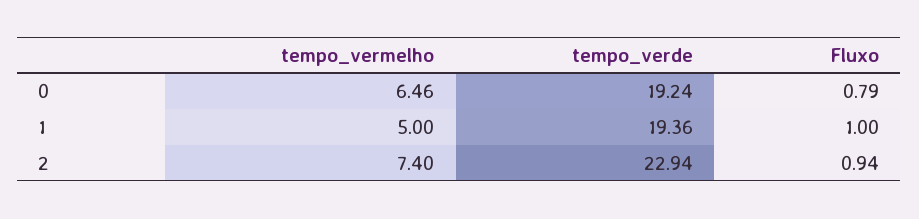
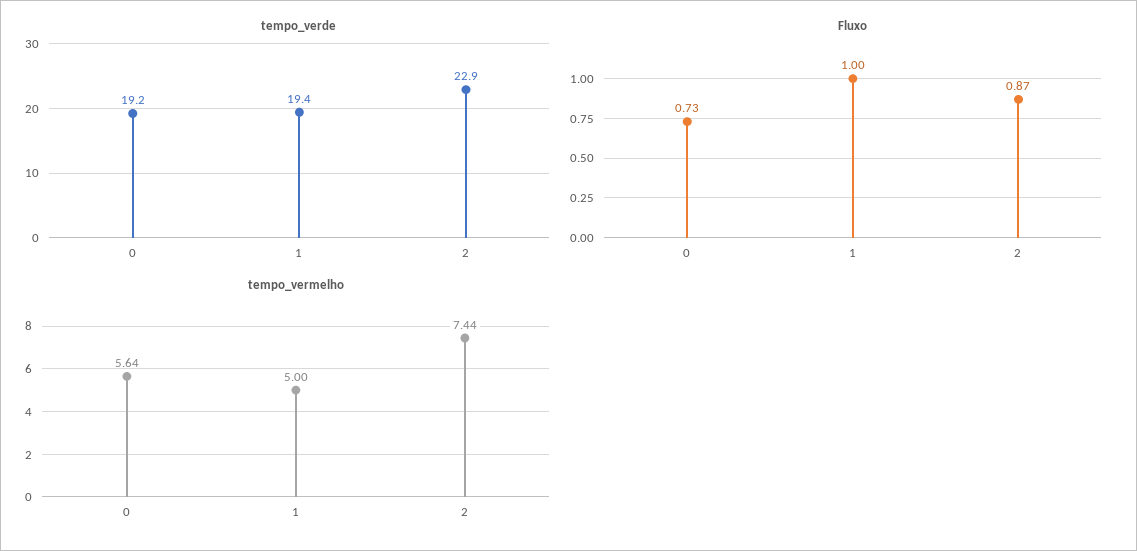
  {
    "tempo_vermelho": {
-     "0": 6.46,
+     "0": 5.64,
      "1": 5,
-     "2": 7.4
+     "2": 7.44
    },
    "tempo_verde": {
      "0": 19.24,
      "1": 19.36,
      "2": 22.94
    },
    "Fluxo": {
-     "0": 0.79,
+     "0": 0.73,
      "1": 1,
-     "2": 0.94
+     "2": 0.87
    }
  }

